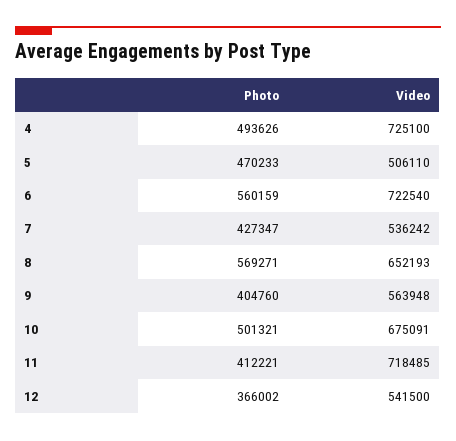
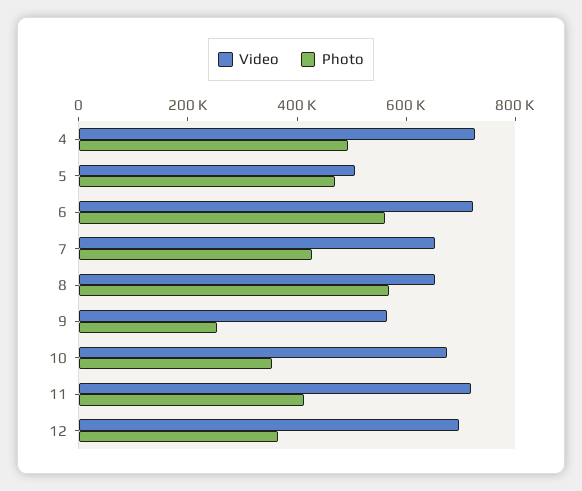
  {
    "Photo": {
      "4": 493626,
      "5": 470233,
      "6": 560159,
      "7": 427347,
      "8": 569271,
-     "9": 404760,
+     "9": 250000,
-     "10": 501321,
+     "10": 350000,
      "11": 412221,
      "12": 366002
    },
    "Video": {
      "4": 725100,
      "5": 506110,
      "6": 722540,
-     "7": 536242,
+     "7": 650000,
      "8": 652193,
      "9": 563948,
      "10": 675091,
      "11": 718485,
-     "12": 541500
+     "12": 700000
    }
  }

